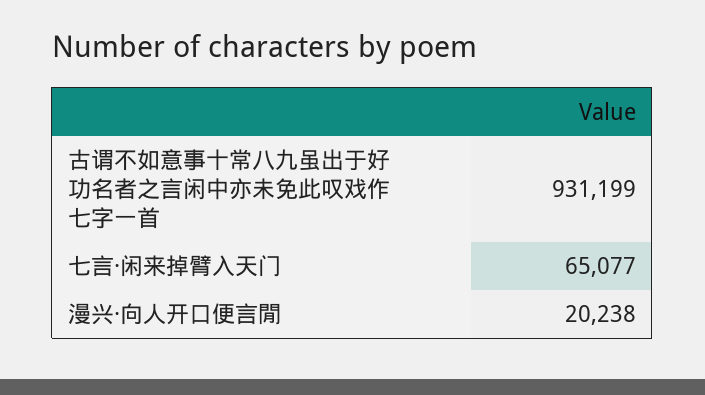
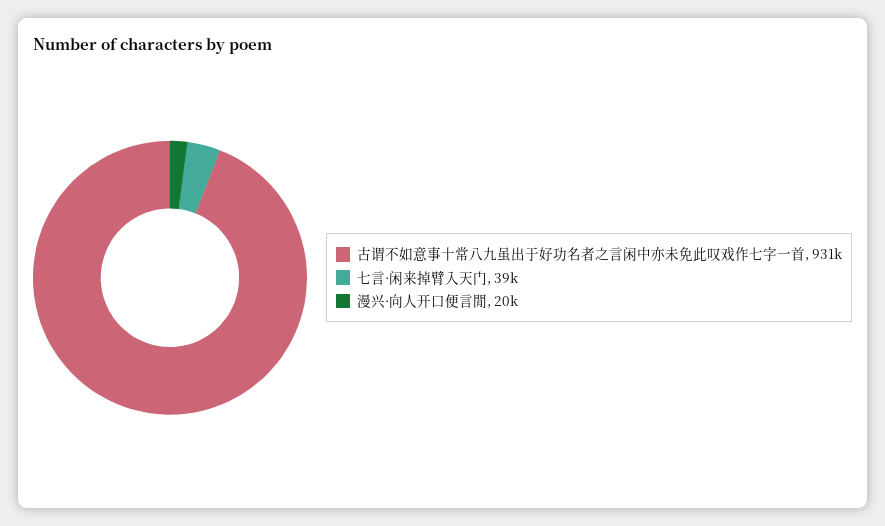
  {
    "古谓不如意事十常八九虽出于好功名者之言闲中亦未免此叹戏作七字一首": 931199,
-   "七言·闲来掉臂入天门": 65077,
+   "七言·闲来掉臂入天门": 39000,
    "漫兴·向人开口便言閒": 20238
  }

